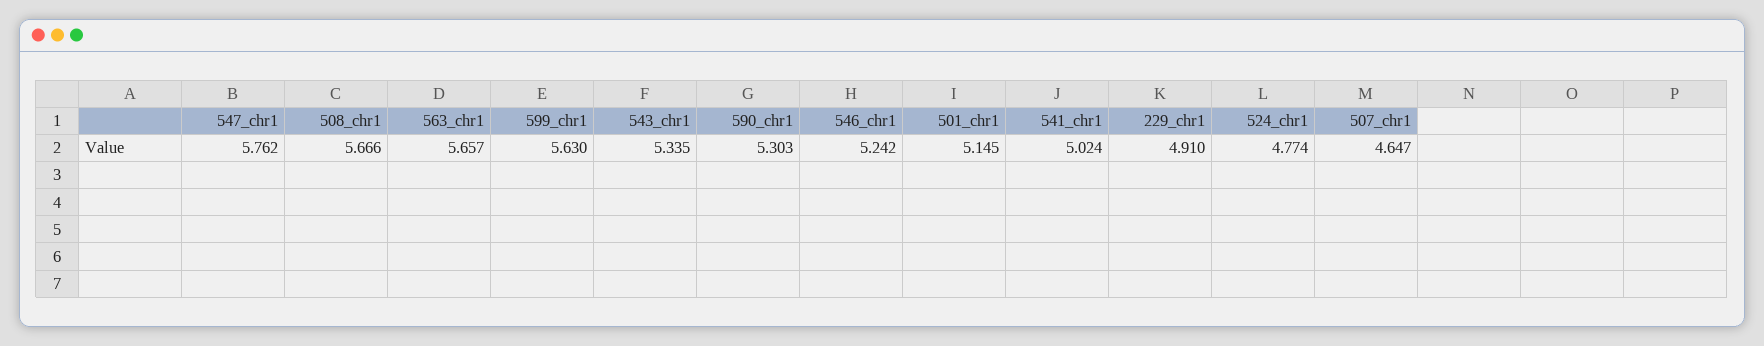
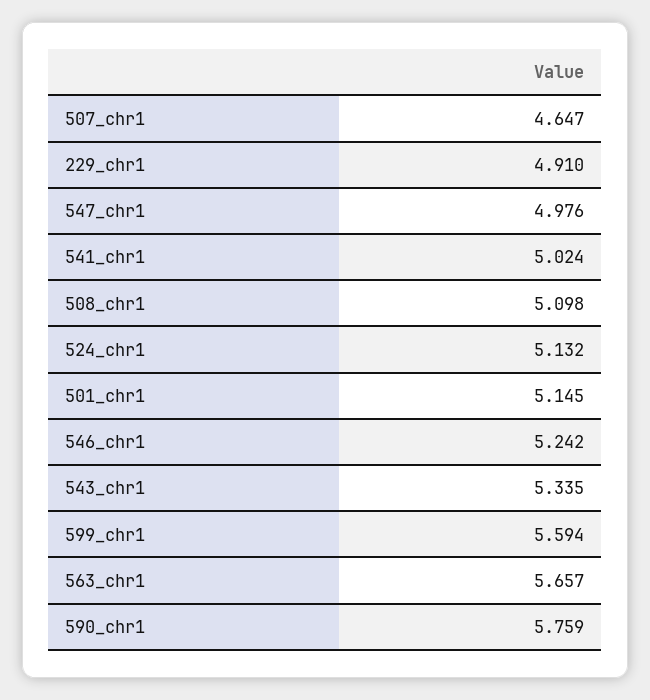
  {
-   "547_chr1": 5.762,
+   "547_chr1": 4.976,
-   "508_chr1": 5.666,
+   "508_chr1": 5.098,
    "563_chr1": 5.657,
-   "599_chr1": 5.63,
+   "599_chr1": 5.594,
    "543_chr1": 5.335,
-   "590_chr1": 5.303,
+   "590_chr1": 5.759,
    "546_chr1": 5.242,
    "501_chr1": 5.145,
    "541_chr1": 5.024,
    "229_chr1": 4.91,
-   "524_chr1": 4.774,
+   "524_chr1": 5.132,
    "507_chr1": 4.647
  }

